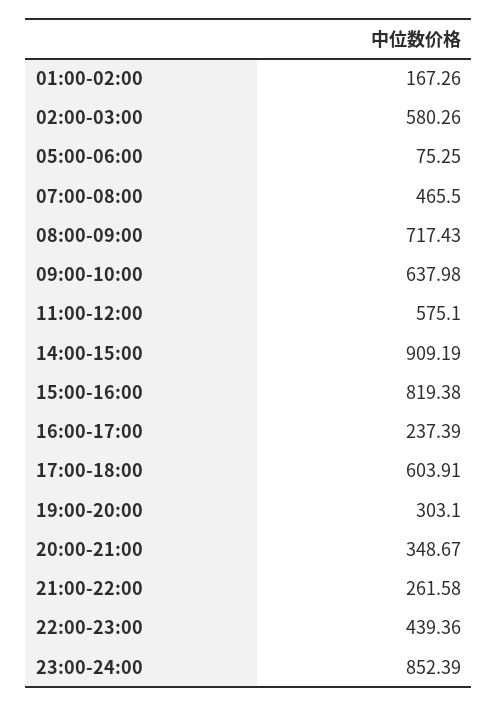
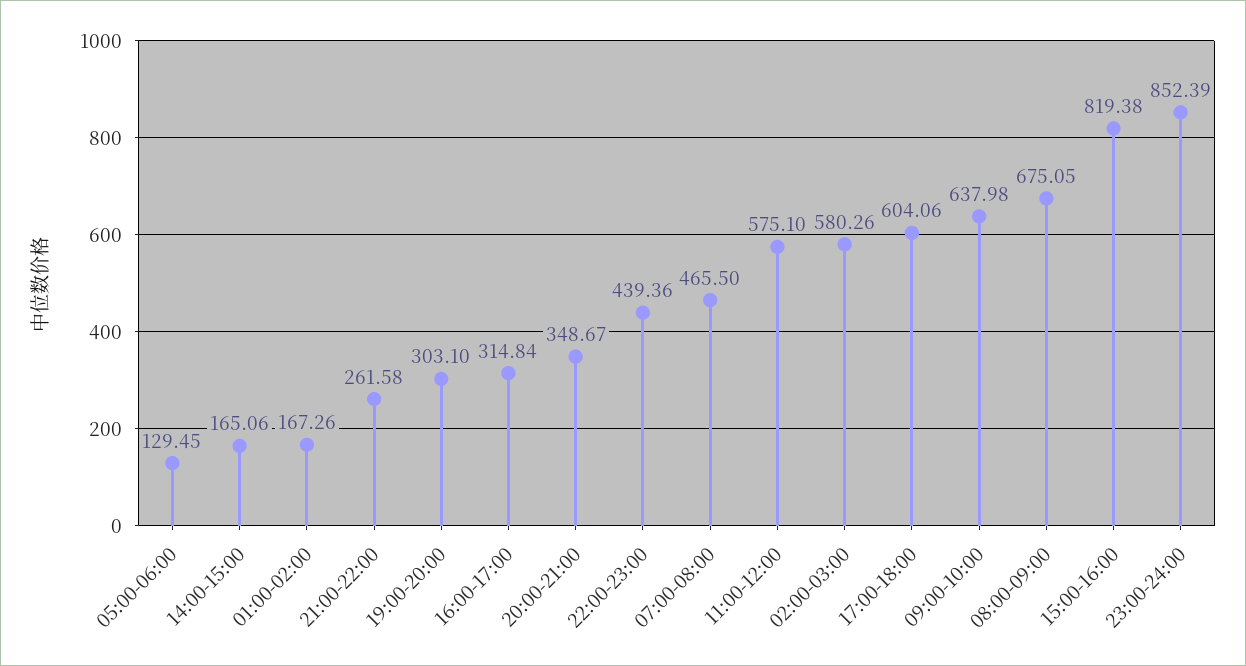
  {
    "01:00-02:00": 167.26,
    "02:00-03:00": 580.26,
-   "05:00-06:00": 75.25,
+   "05:00-06:00": 129.45,
    "07:00-08:00": 465.5,
-   "08:00-09:00": 717.43,
+   "08:00-09:00": 675.05,
    "09:00-10:00": 637.98,
    "11:00-12:00": 575.1,
-   "14:00-15:00": 909.19,
+   "14:00-15:00": 165.06,
    "15:00-16:00": 819.38,
-   "16:00-17:00": 237.39,
+   "16:00-17:00": 314.84,
-   "17:00-18:00": 603.91,
+   "17:00-18:00": 604.06,
    "19:00-20:00": 303.1,
    "20:00-21:00": 348.67,
    "21:00-22:00": 261.58,
    "22:00-23:00": 439.36,
    "23:00-24:00": 852.39
  }

